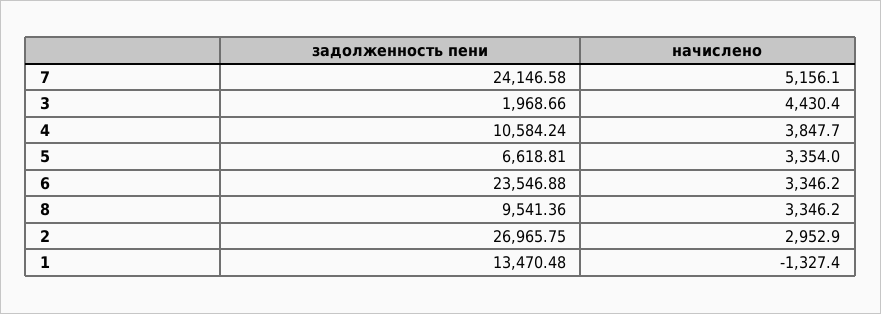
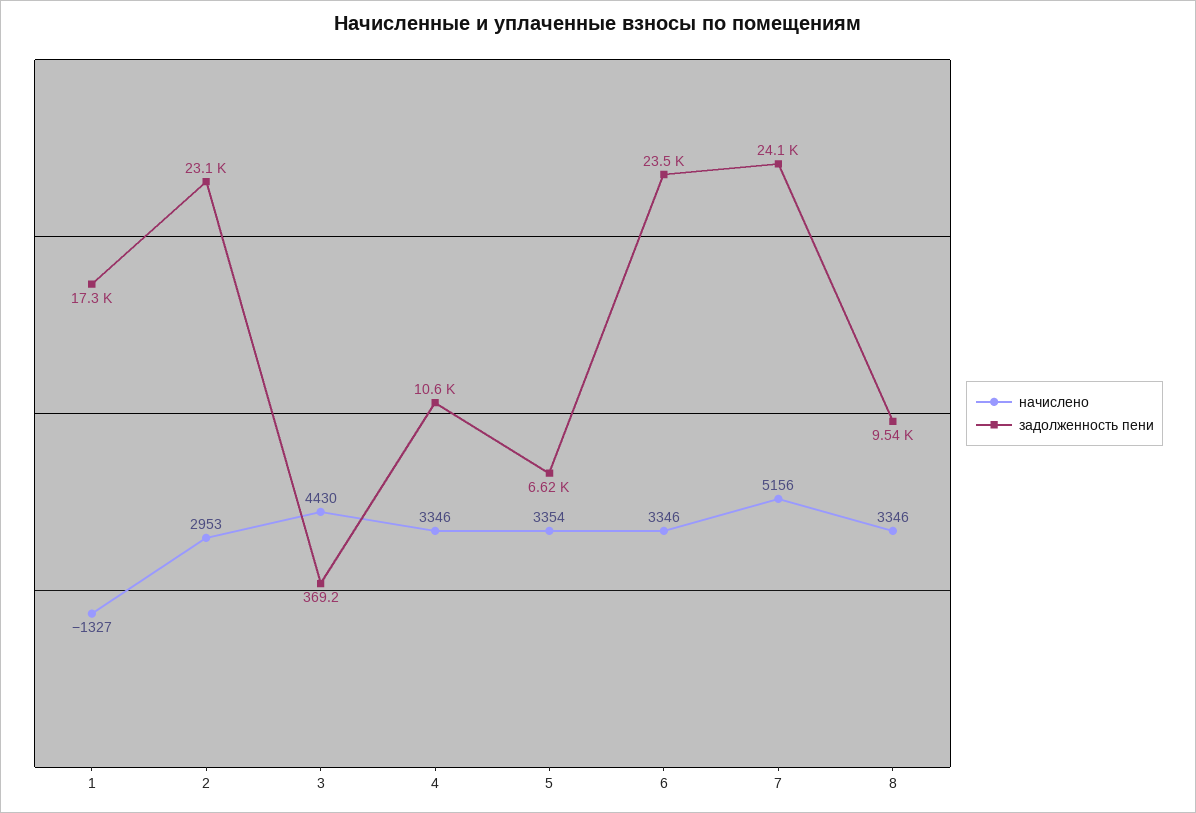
  {
    "задолженность пени": {
      "7": 24146.58,
-     "3": 1968.66,
+     "3": 369.2,
      "4": 10584.24,
      "5": 6618.81,
      "6": 23546.88,
      "8": 9541.36,
-     "2": 26965.75,
+     "2": 23100,
-     "1": 13470.48
+     "1": 17300
    },
    "начислено": {
      "7": 5156.1,
      "3": 4430.4,
-     "4": 3847.7,
+     "4": 3346,
      "5": 3354,
      "6": 3346.2,
      "8": 3346.2,
      "2": 2952.9,
      "1": -1327.4
    }
  }

